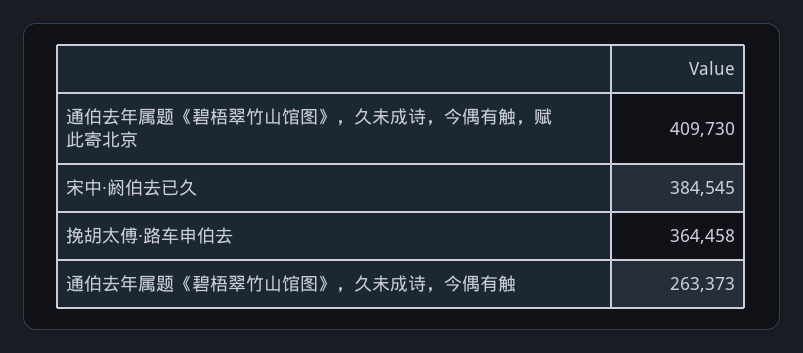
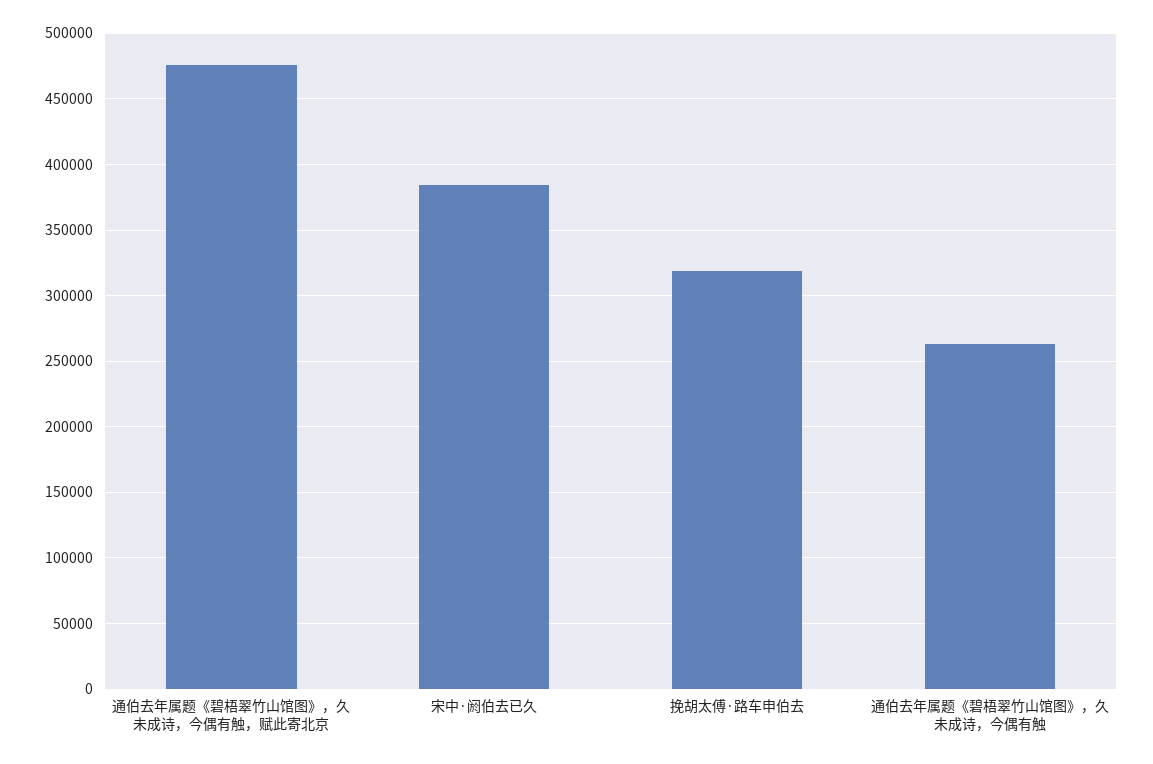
  {
-   "通伯去年属题《碧梧翠竹山馆图》，久未成诗，今偶有触，赋此寄北京": 409730,
+   "通伯去年属题《碧梧翠竹山馆图》，久未成诗，今偶有触，赋此寄北京": 475000,
    "宋中·阏伯去已久": 384545,
-   "挽胡太傅·路车申伯去": 364458,
+   "挽胡太傅·路车申伯去": 320000,
    "通伯去年属题《碧梧翠竹山馆图》，久未成诗，今偶有触": 263373
  }

